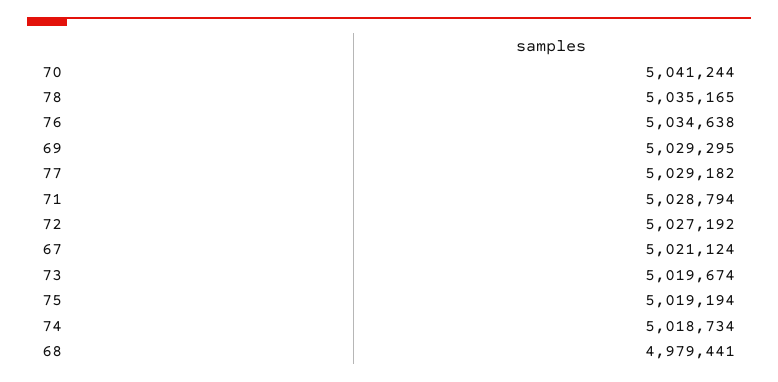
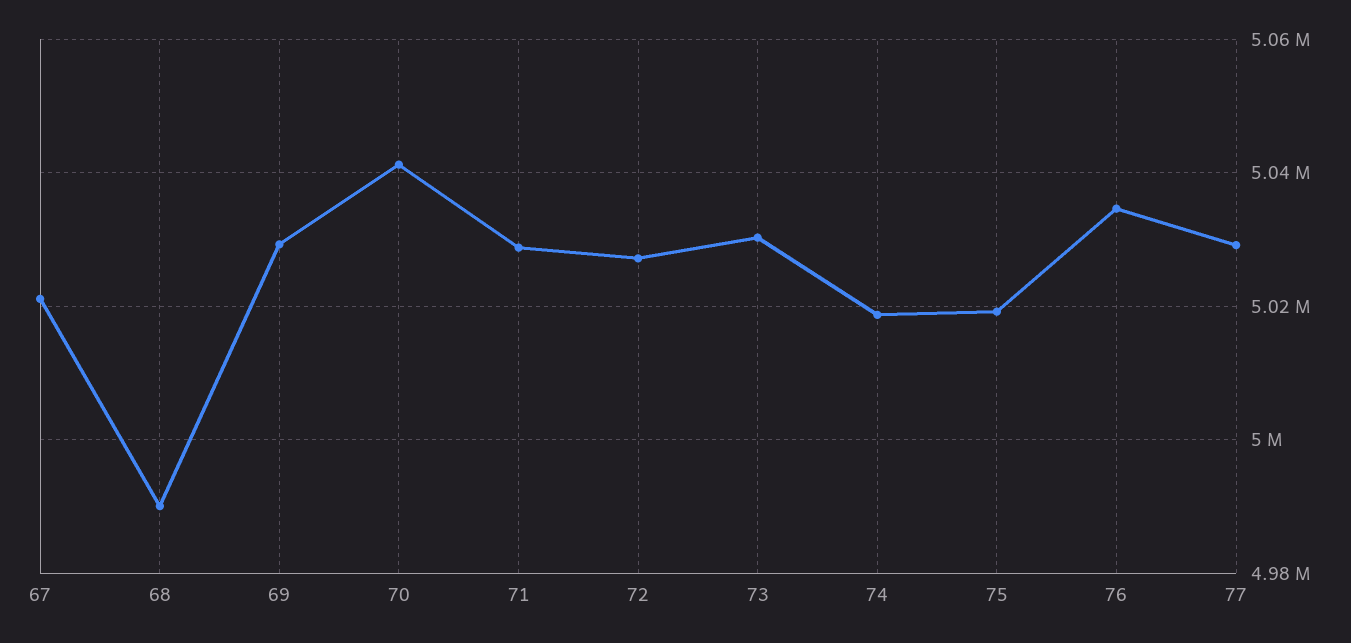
  {
    "70": 5041244,
-   "78": 5035165,
    "76": 5034638,
    "69": 5029295,
    "77": 5029182,
    "71": 5028794,
    "72": 5027192,
    "67": 5021124,
-   "73": 5019674,
+   "73": 5030000,
    "75": 5019194,
    "74": 5018734,
-   "68": 4979441
+   "68": 4990000
  }

